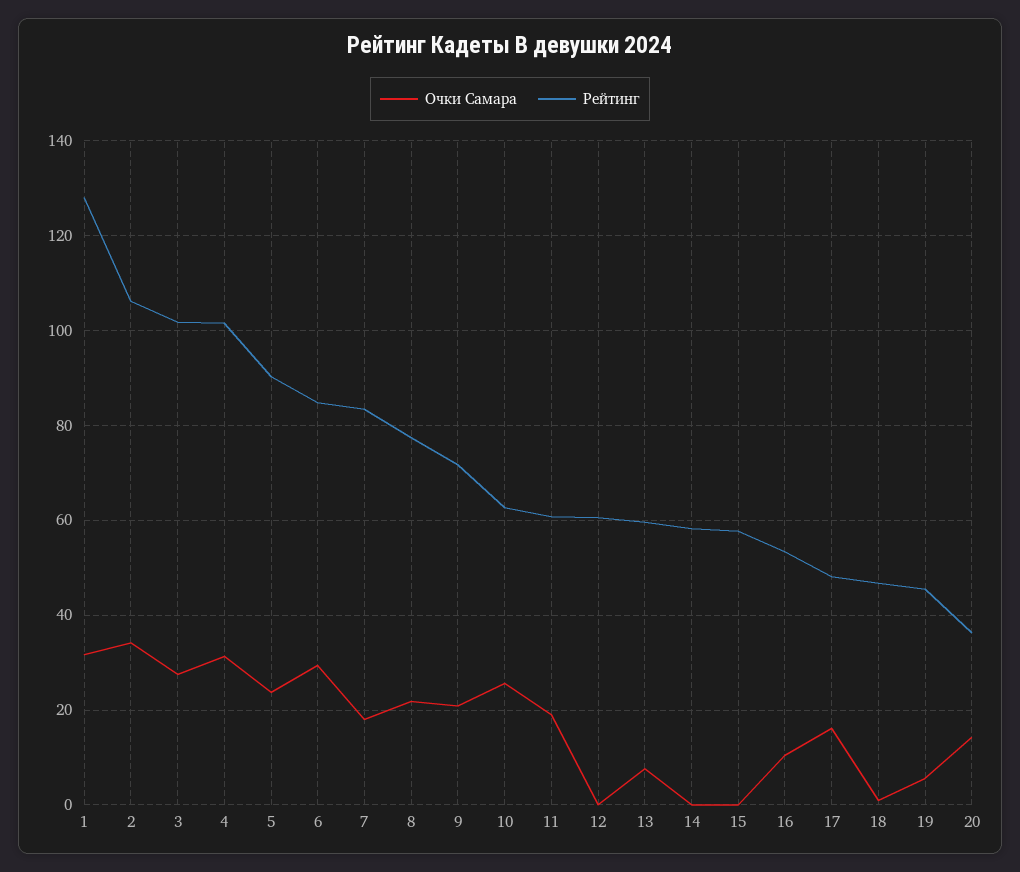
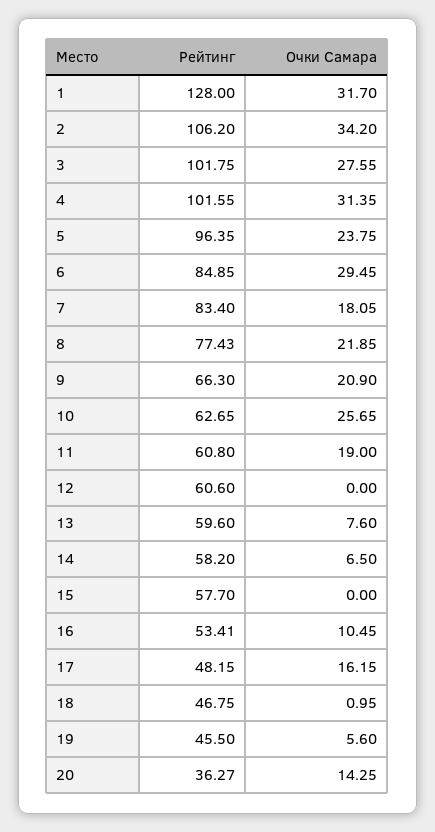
  {
    "Очки Самара": {
      "1": 31.7,
      "2": 34.2,
      "3": 27.55,
      "4": 31.35,
      "5": 23.75,
      "6": 29.45,
      "7": 18.05,
      "8": 21.85,
      "9": 20.9,
      "10": 25.65,
      "11": 19,
      "12": 0,
      "13": 7.6,
-     "14": 0,
+     "14": 6.5,
      "15": 0,
      "16": 10.45,
      "17": 16.15,
      "18": 0.95,
      "19": 5.6,
      "20": 14.25
    },
    "Рейтинг": {
      "1": 128,
      "2": 106.2,
      "3": 101.75,
      "4": 101.55,
-     "5": 90,
+     "5": 96.35,
      "6": 84.85,
      "7": 83.4,
      "8": 77.43,
-     "9": 72,
+     "9": 66.3,
      "10": 62.65,
      "11": 60.8,
      "12": 60.6,
      "13": 59.6,
      "14": 58.2,
      "15": 57.7,
      "16": 53.41,
      "17": 48.15,
      "18": 46.75,
      "19": 45.5,
      "20": 36.27
    }
  }

